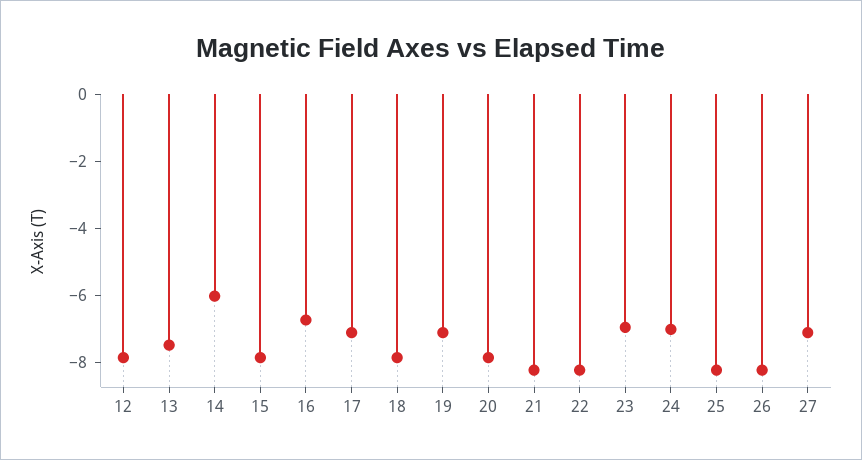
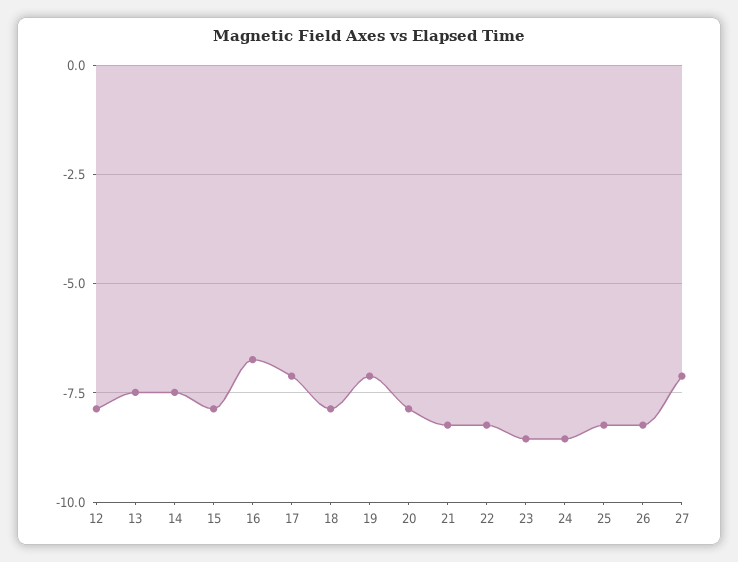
  {
    "12": -7.75,
    "13": -7.5,
-   "14": -6,
+   "14": -7.5,
    "15": -7.75,
    "16": -6.75,
    "17": -7,
    "18": -7.75,
    "19": -7,
    "20": -7.75,
    "21": -8.25,
    "22": -8.25,
-   "23": -7,
+   "23": -8.5,
-   "24": -7,
+   "24": -8.5,
    "25": -8.25,
    "26": -8.25,
    "27": -7
  }

